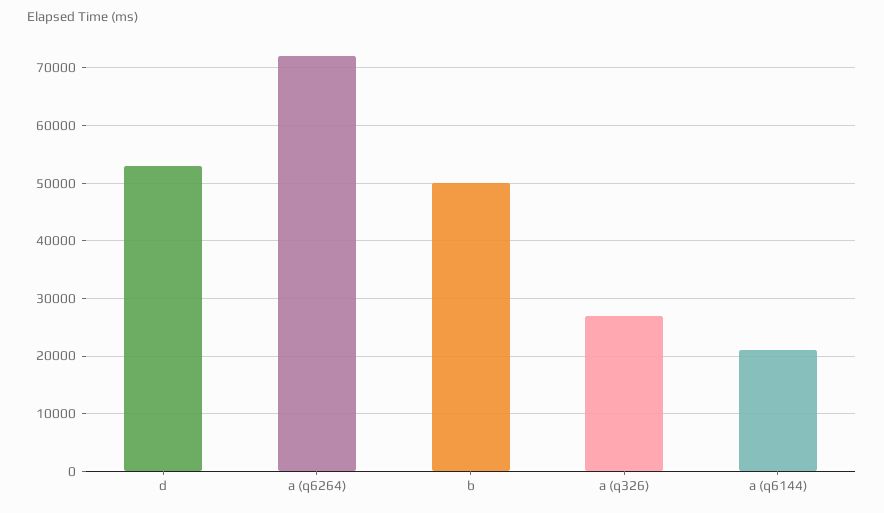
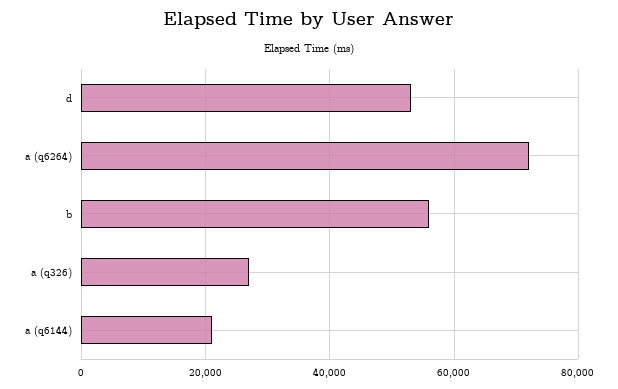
  {
    "d": 54000,
    "a (q6264)": 72000,
-   "b": 50000,
+   "b": 56000,
    "a (q326)": 28000,
    "a (q6144)": 22000
  }

